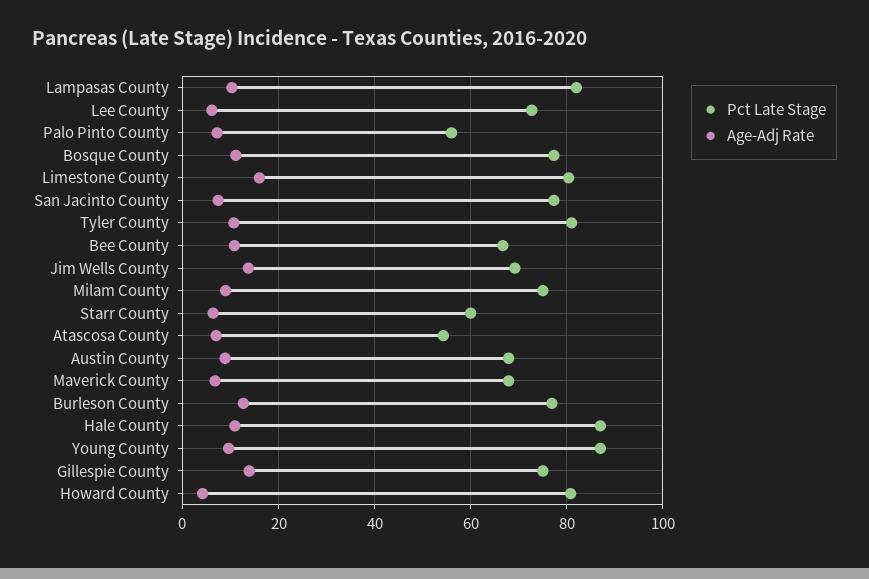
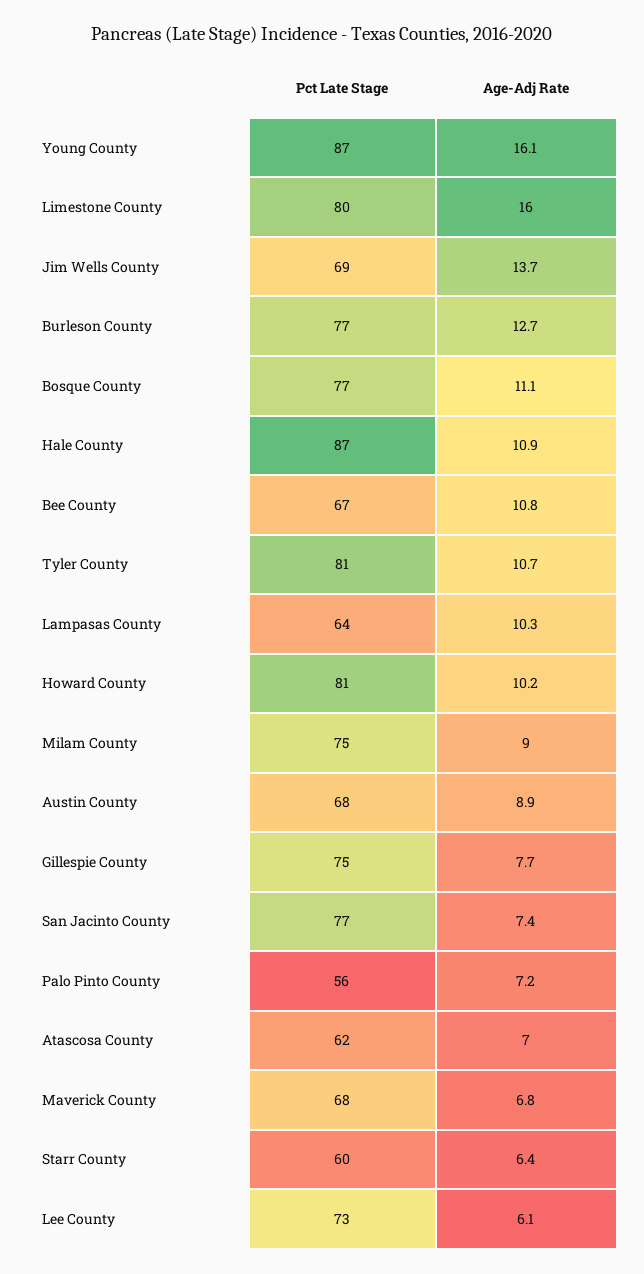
  {
    "Pct Late Stage": {
-     "Lampasas County": 82,
+     "Lampasas County": 64,
      "Lee County": 73,
      "Palo Pinto County": 56,
      "Bosque County": 77,
      "Limestone County": 80,
      "San Jacinto County": 77,
      "Tyler County": 81,
      "Bee County": 67,
      "Jim Wells County": 69,
      "Milam County": 75,
      "Starr County": 60,
-     "Atascosa County": 54,
+     "Atascosa County": 62,
      "Austin County": 68,
      "Maverick County": 68,
      "Burleson County": 77,
      "Hale County": 87,
      "Young County": 87,
      "Gillespie County": 75,
      "Howard County": 81
    },
    "Age-Adj Rate": {
      "Lampasas County": 10.3,
      "Lee County": 6.1,
      "Palo Pinto County": 7.2,
      "Bosque County": 11.1,
      "Limestone County": 16,
      "San Jacinto County": 7.4,
      "Tyler County": 10.7,
      "Bee County": 10.8,
      "Jim Wells County": 13.7,
      "Milam County": 9,
      "Starr County": 6.4,
      "Atascosa County": 7,
      "Austin County": 8.9,
      "Maverick County": 6.8,
      "Burleson County": 12.7,
      "Hale County": 10.9,
-     "Young County": 10,
+     "Young County": 16.1,
-     "Gillespie County": 14,
+     "Gillespie County": 7.7,
-     "Howard County": 4
+     "Howard County": 10.2
    }
  }

